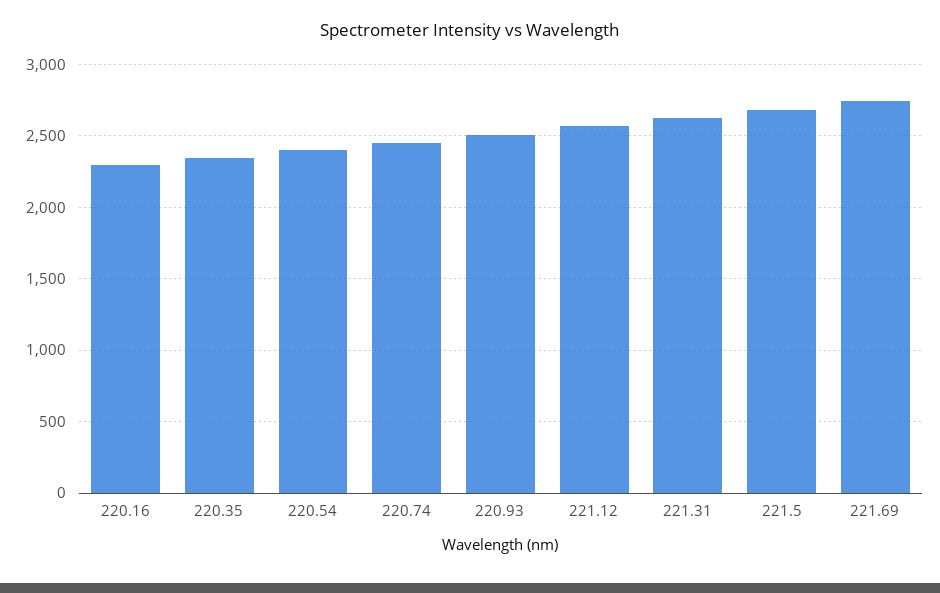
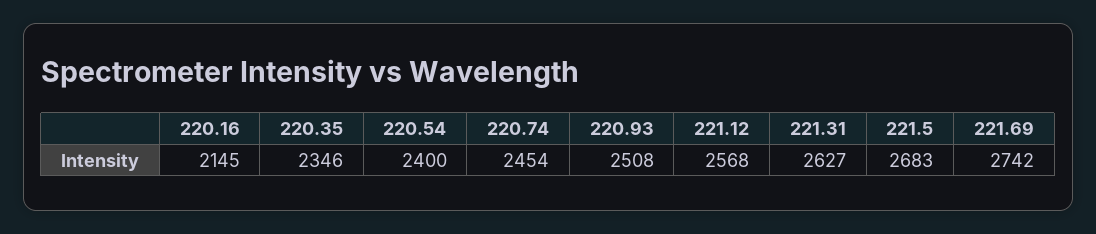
  {
-   "220.16": 2300,
+   "220.16": 2145,
    "220.35": 2346,
    "220.54": 2400,
    "220.74": 2454,
    "220.93": 2508,
    "221.12": 2568,
    "221.31": 2627,
    "221.5": 2683,
    "221.69": 2742
  }

